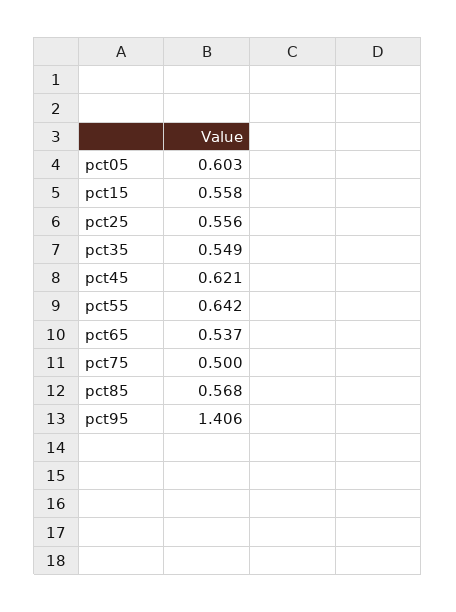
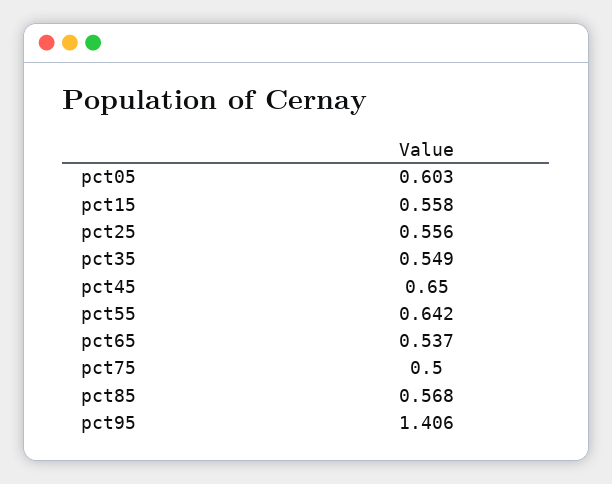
  {
    "pct05": 0.603,
    "pct15": 0.558,
    "pct25": 0.556,
    "pct35": 0.549,
-   "pct45": 0.621,
+   "pct45": 0.65,
    "pct55": 0.642,
    "pct65": 0.537,
    "pct75": 0.5,
    "pct85": 0.568,
    "pct95": 1.406
  }

